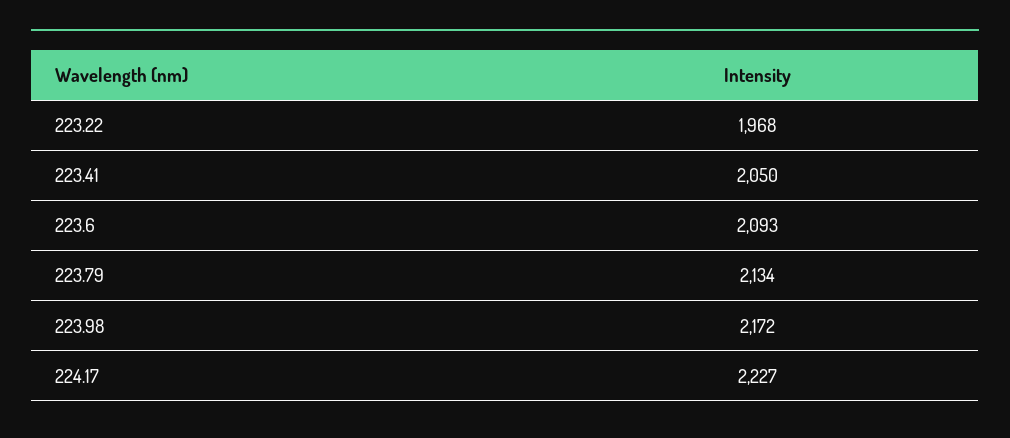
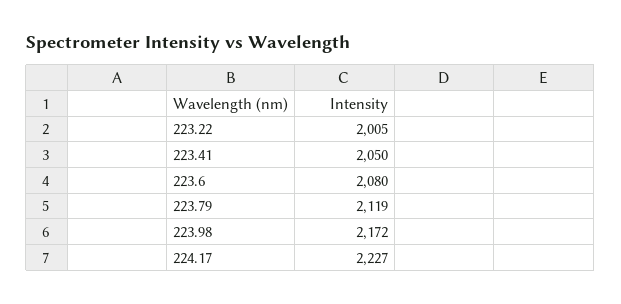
  {
-   "223.22": 1968,
+   "223.22": 2005,
    "223.41": 2050,
-   "223.6": 2093,
+   "223.6": 2080,
-   "223.79": 2134,
+   "223.79": 2119,
    "223.98": 2172,
    "224.17": 2227
  }

